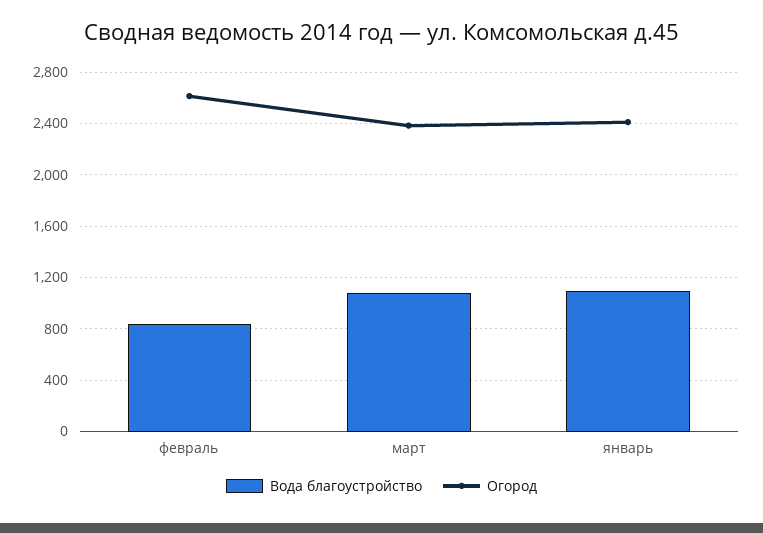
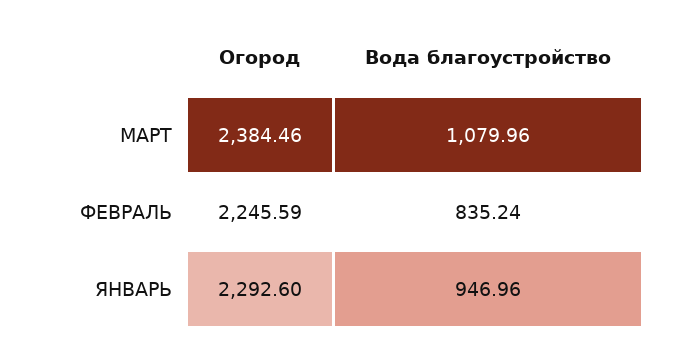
  {
    "Вода благоустройство": {
      "февраль": 835.24,
      "март": 1079.96,
-     "январь": 1100
+     "январь": 946.96
    },
    "Огород": {
-     "февраль": 2600,
+     "февраль": 2245.59,
      "март": 2384.46,
-     "январь": 2400
+     "январь": 2292.6
    }
  }

